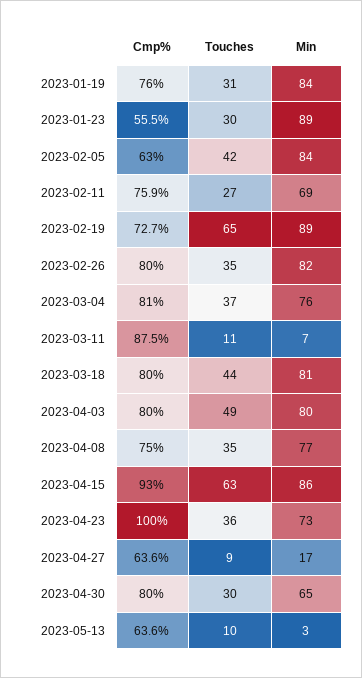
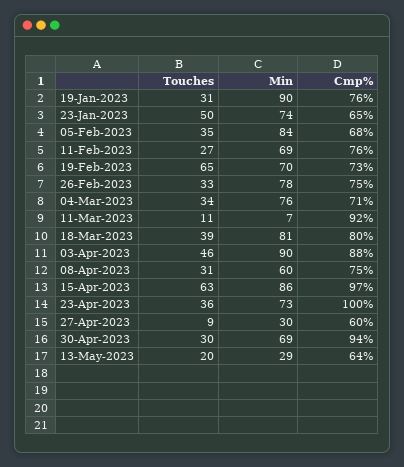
  {
    "Cmp%": {
      "2023-01-19": 76,
-     "2023-01-23": 55.5,
+     "2023-01-23": 65,
-     "2023-02-05": 63,
+     "2023-02-05": 68,
      "2023-02-11": 75.9,
      "2023-02-19": 72.7,
-     "2023-02-26": 80,
+     "2023-02-26": 75,
-     "2023-03-04": 81,
+     "2023-03-04": 71,
-     "2023-03-11": 87.5,
+     "2023-03-11": 92,
      "2023-03-18": 80,
-     "2023-04-03": 80,
+     "2023-04-03": 88,
      "2023-04-08": 75,
-     "2023-04-15": 93,
+     "2023-04-15": 97,
      "2023-04-23": 100,
-     "2023-04-27": 63.6,
+     "2023-04-27": 60,
-     "2023-04-30": 80,
+     "2023-04-30": 94,
      "2023-05-13": 63.6
    },
    "Touches": {
      "2023-01-19": 31,
-     "2023-01-23": 30,
+     "2023-01-23": 50,
-     "2023-02-05": 42,
+     "2023-02-05": 35,
      "2023-02-11": 27,
      "2023-02-19": 65,
-     "2023-02-26": 35,
+     "2023-02-26": 33,
-     "2023-03-04": 37,
+     "2023-03-04": 34,
      "2023-03-11": 11,
-     "2023-03-18": 44,
+     "2023-03-18": 39,
-     "2023-04-03": 49,
+     "2023-04-03": 46,
-     "2023-04-08": 35,
+     "2023-04-08": 31,
      "2023-04-15": 63,
      "2023-04-23": 36,
      "2023-04-27": 9,
      "2023-04-30": 30,
-     "2023-05-13": 10
+     "2023-05-13": 20
    },
    "Min": {
-     "2023-01-19": 84,
+     "2023-01-19": 90,
-     "2023-01-23": 89,
+     "2023-01-23": 74,
      "2023-02-05": 84,
      "2023-02-11": 69,
-     "2023-02-19": 89,
+     "2023-02-19": 70,
-     "2023-02-26": 82,
+     "2023-02-26": 78,
      "2023-03-04": 76,
      "2023-03-11": 7,
      "2023-03-18": 81,
-     "2023-04-03": 80,
+     "2023-04-03": 90,
-     "2023-04-08": 77,
+     "2023-04-08": 60,
      "2023-04-15": 86,
      "2023-04-23": 73,
-     "2023-04-27": 17,
+     "2023-04-27": 30,
-     "2023-04-30": 65,
+     "2023-04-30": 69,
-     "2023-05-13": 3
+     "2023-05-13": 29
    }
  }

